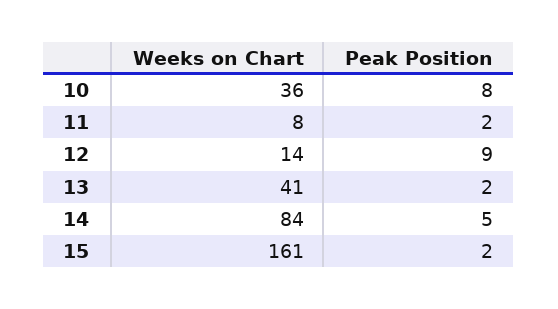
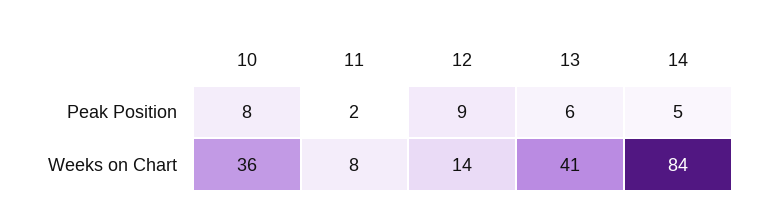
  {
    "Weeks on Chart": {
      "10": 36,
      "11": 8,
      "12": 14,
      "13": 41,
-     "14": 84,
+     "14": 84
-     "15": 161
    },
    "Peak Position": {
      "10": 8,
      "11": 2,
      "12": 9,
-     "13": 2,
+     "13": 6,
-     "14": 5,
+     "14": 5
-     "15": 2
    }
  }

